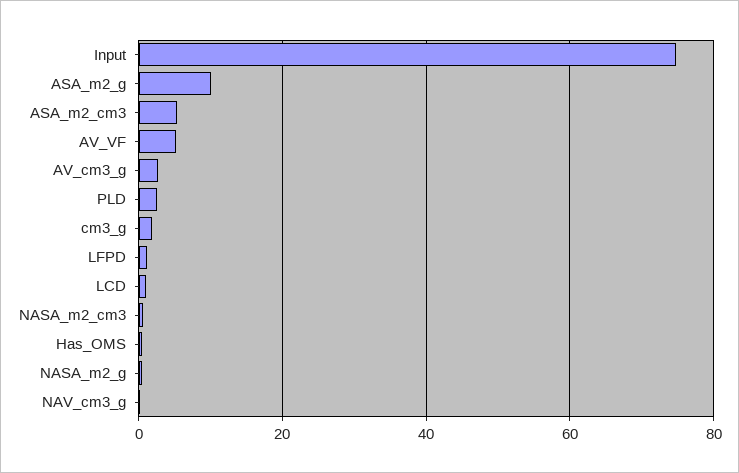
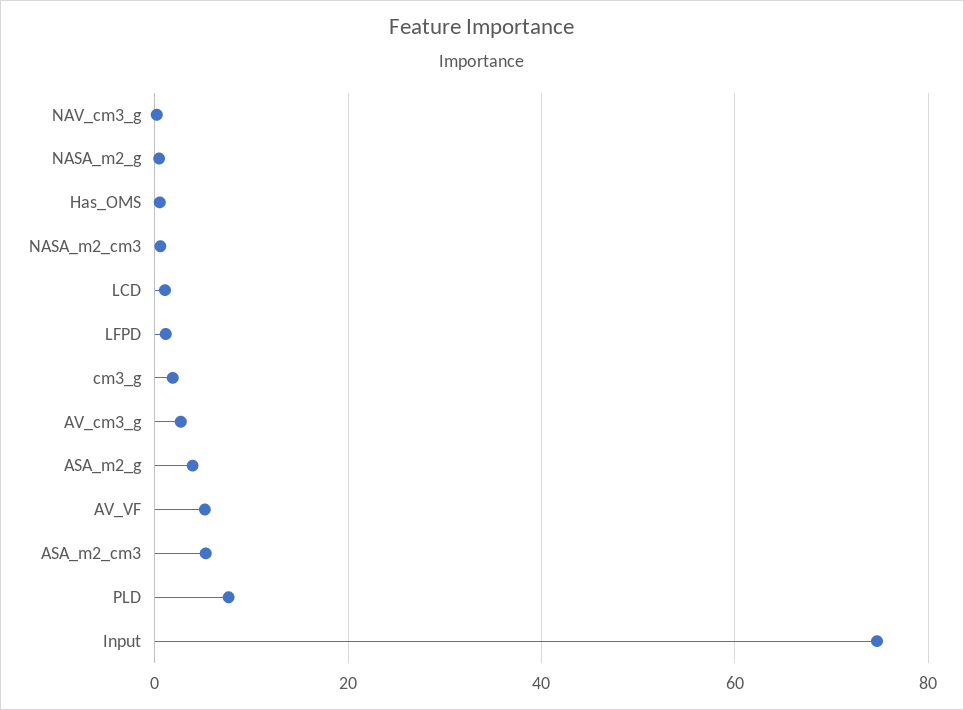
  {
    "Input": 74,
-   "ASA_m2_g": 10,
+   "ASA_m2_g": 4,
    "ASA_m2_cm3": 6,
    "AV_VF": 6,
    "AV_cm3_g": 2,
-   "PLD": 2,
+   "PLD": 8,
    "cm3_g": 2,
    "LFPD": 2,
    "LCD": 2,
    "NASA_m2_cm3": 0,
    "Has_OMS": 0,
    "NASA_m2_g": 0,
    "NAV_cm3_g": 0
  }

